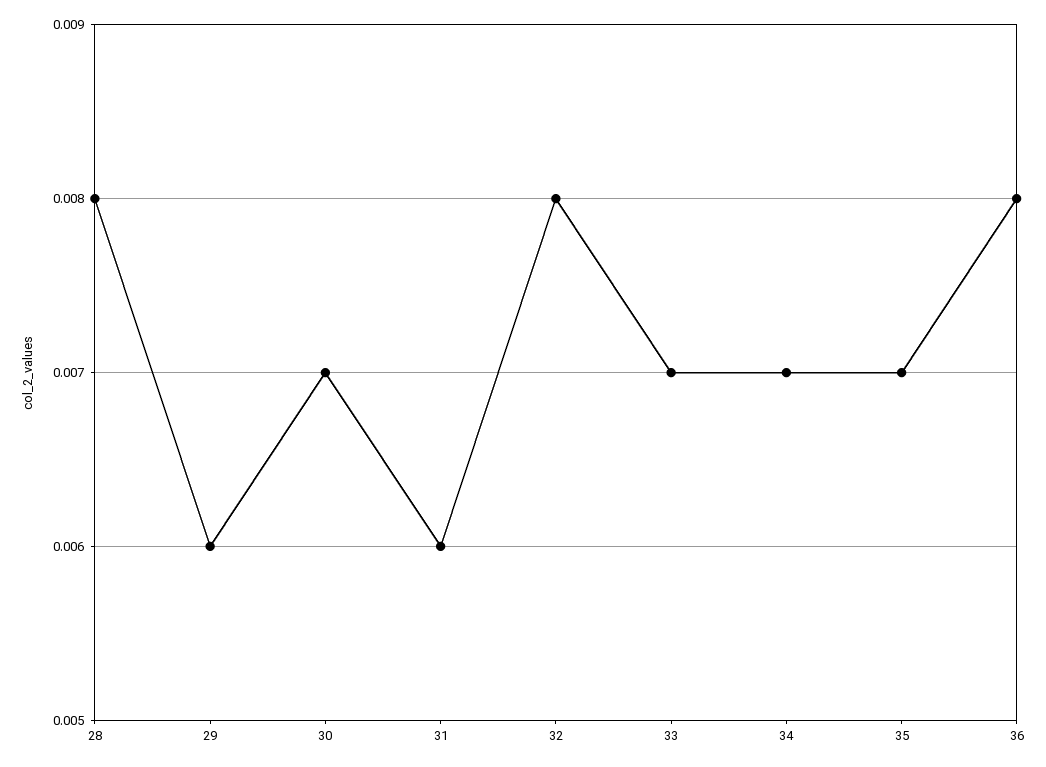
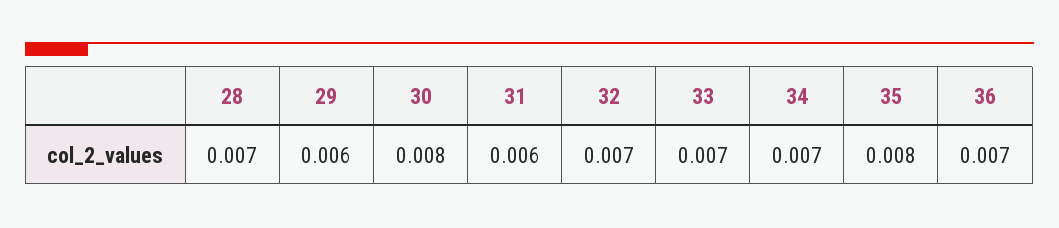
  {
-   "28": 0.008,
+   "28": 0.007,
    "29": 0.006,
-   "30": 0.007,
+   "30": 0.008,
    "31": 0.006,
-   "32": 0.008,
+   "32": 0.007,
    "33": 0.007,
    "34": 0.007,
-   "35": 0.007,
+   "35": 0.008,
-   "36": 0.008
+   "36": 0.007
  }

